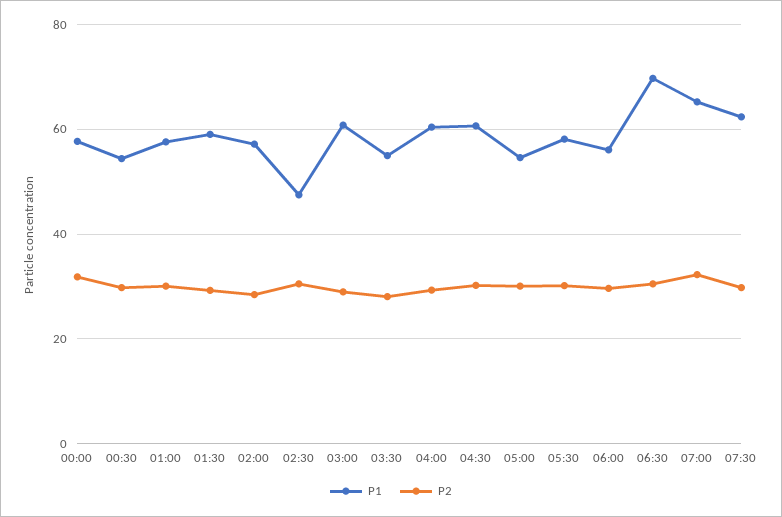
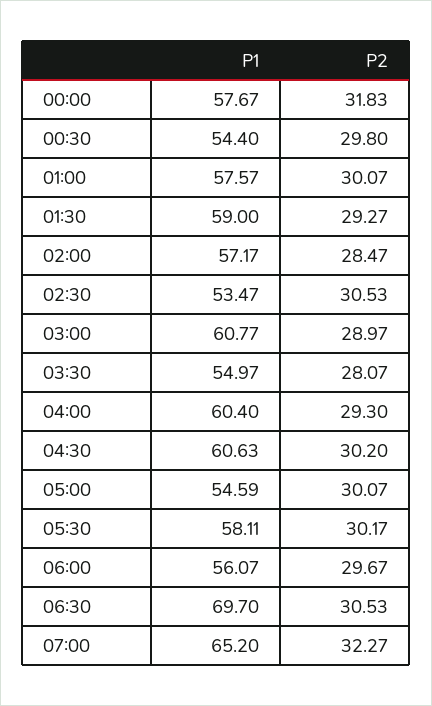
  {
    "P1": {
      "00:00": 57.67,
      "00:30": 54.4,
      "01:00": 57.57,
      "01:30": 59,
      "02:00": 57.17,
-     "02:30": 48,
+     "02:30": 53.47,
      "03:00": 60.77,
      "03:30": 54.97,
      "04:00": 60.4,
      "04:30": 60.63,
      "05:00": 54.59,
      "05:30": 58.11,
      "06:00": 56.07,
      "06:30": 69.7,
-     "07:00": 65.2,
+     "07:00": 65.2
-     "07:30": 62
    },
    "P2": {
      "00:00": 31.83,
      "00:30": 29.8,
      "01:00": 30.07,
      "01:30": 29.27,
      "02:00": 28.47,
      "02:30": 30.53,
      "03:00": 28.97,
      "03:30": 28.07,
      "04:00": 29.3,
      "04:30": 30.2,
      "05:00": 30.07,
      "05:30": 30.17,
      "06:00": 29.67,
      "06:30": 30.53,
-     "07:00": 32.27,
+     "07:00": 32.27
-     "07:30": 30
    }
  }

